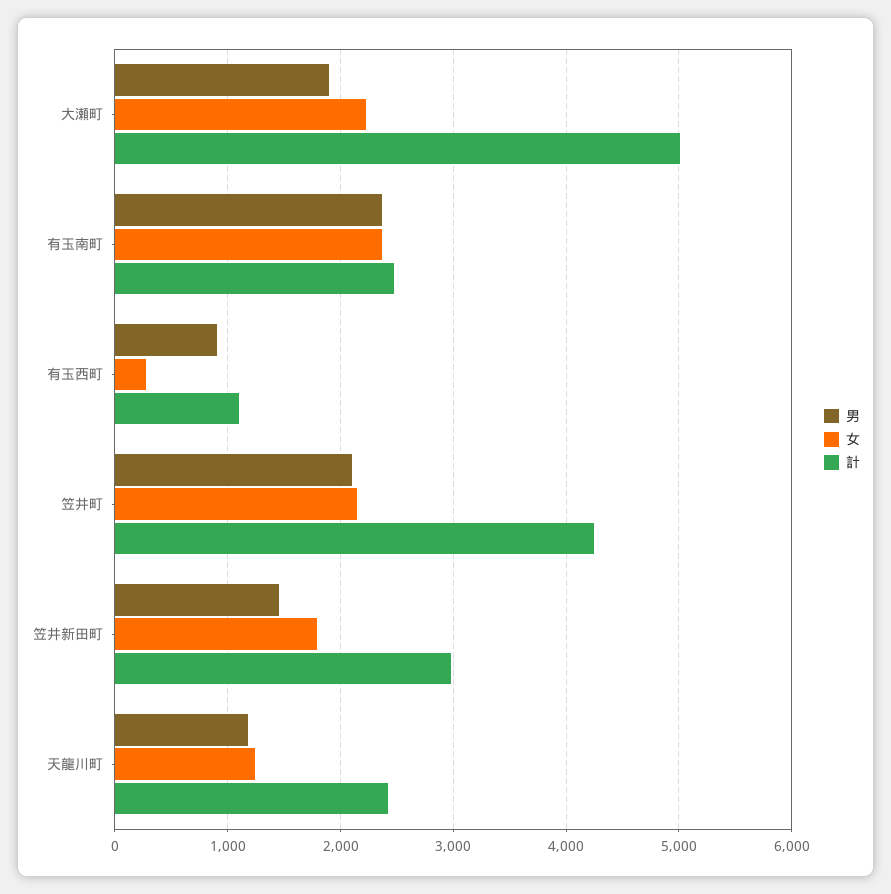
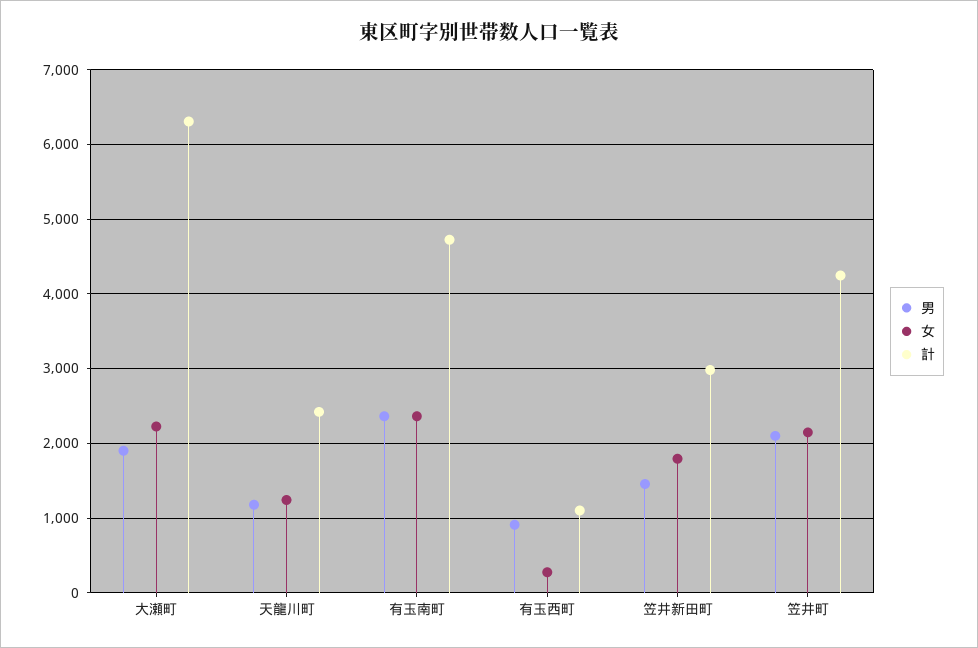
  {
    "男": {
      "大瀬町": 1900,
      "有玉南町": 2400,
      "有玉西町": 900,
      "笠井町": 2100,
      "笠井新田町": 1500,
      "天龍川町": 1200
    },
    "女": {
      "大瀬町": 2200,
      "有玉南町": 2400,
      "有玉西町": 300,
      "笠井町": 2100,
      "笠井新田町": 1800,
      "天龍川町": 1200
    },
    "計": {
-     "大瀬町": 5000,
+     "大瀬町": 6300,
-     "有玉南町": 2500,
+     "有玉南町": 4700,
      "有玉西町": 1100,
      "笠井町": 4200,
      "笠井新田町": 3000,
      "天龍川町": 2400
    }
  }

